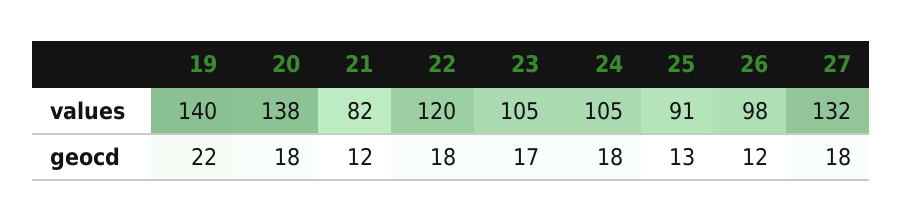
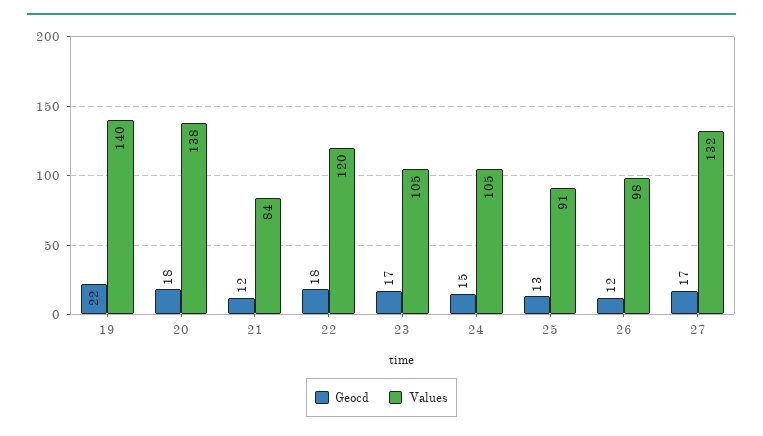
  {
    "values": {
      "19": 140,
      "20": 138,
-     "21": 82,
+     "21": 84,
      "22": 120,
      "23": 105,
      "24": 105,
      "25": 91,
      "26": 98,
      "27": 132
    },
    "geocd": {
      "19": 22,
      "20": 18,
      "21": 12,
      "22": 18,
      "23": 17,
-     "24": 18,
+     "24": 15,
      "25": 13,
      "26": 12,
-     "27": 18
+     "27": 17
    }
  }

